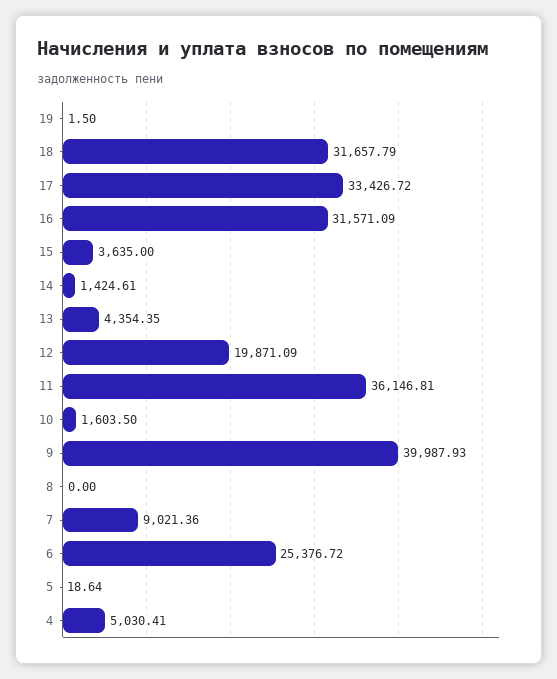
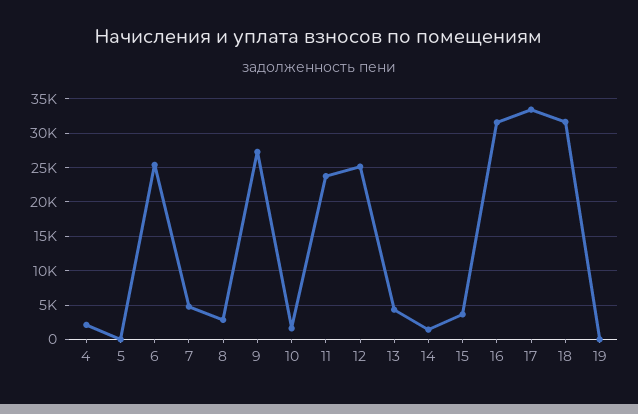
  {
    "19": 1.5,
    "18": 31657.79,
    "17": 33426.72,
    "16": 31571.09,
    "15": 3635,
    "14": 1424.61,
    "13": 4354.35,
-   "12": 19871.09,
+   "12": 25000,
-   "11": 36146.81,
+   "11": 24000,
    "10": 1603.5,
-   "9": 39987.93,
+   "9": 27000,
-   "8": 0,
+   "8": 3000,
-   "7": 9021.36,
+   "7": 5000,
    "6": 25376.72,
    "5": 18.64,
-   "4": 5030.41
+   "4": 2000
  }

